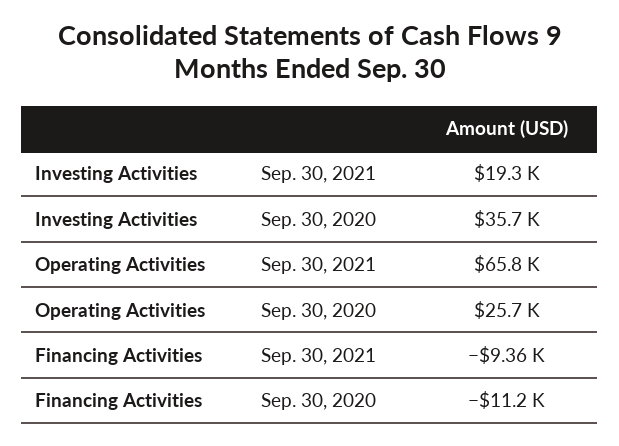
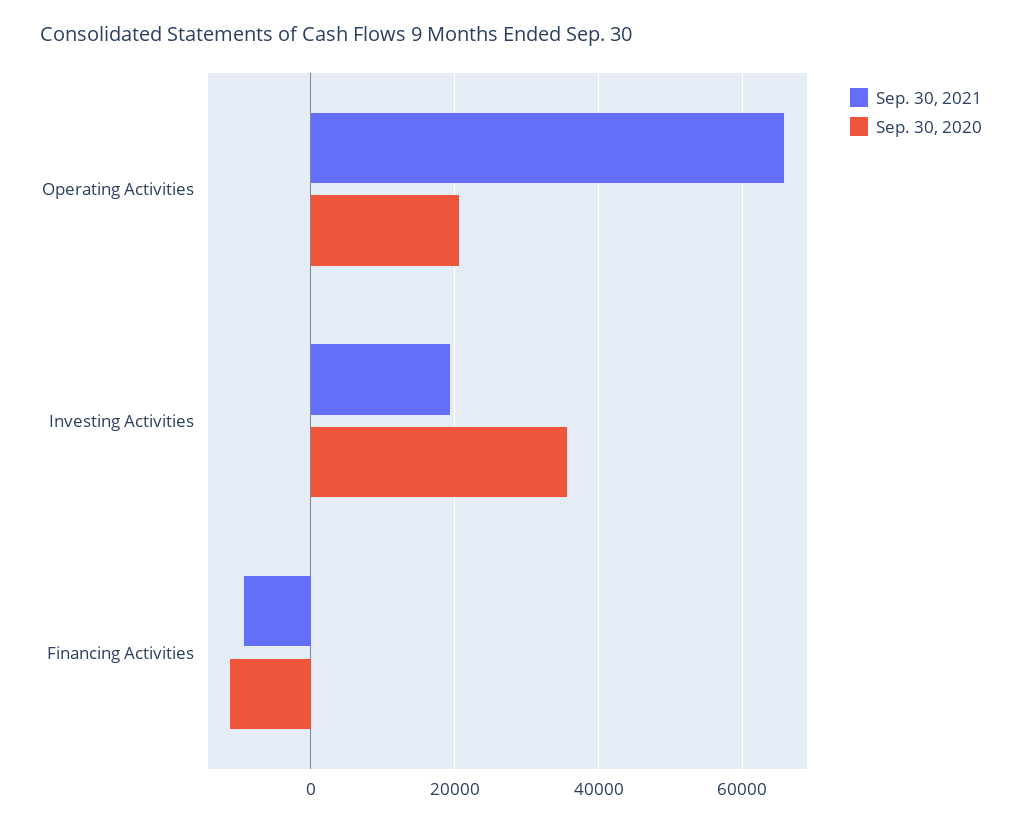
  {
    "Sep. 30, 2021": {
      "Investing Activities": 19300,
      "Operating Activities": 65800,
      "Financing Activities": -9360
    },
    "Sep. 30, 2020": {
      "Investing Activities": 35700,
-     "Operating Activities": 25700,
+     "Operating Activities": 20000,
      "Financing Activities": -11200
    }
  }

